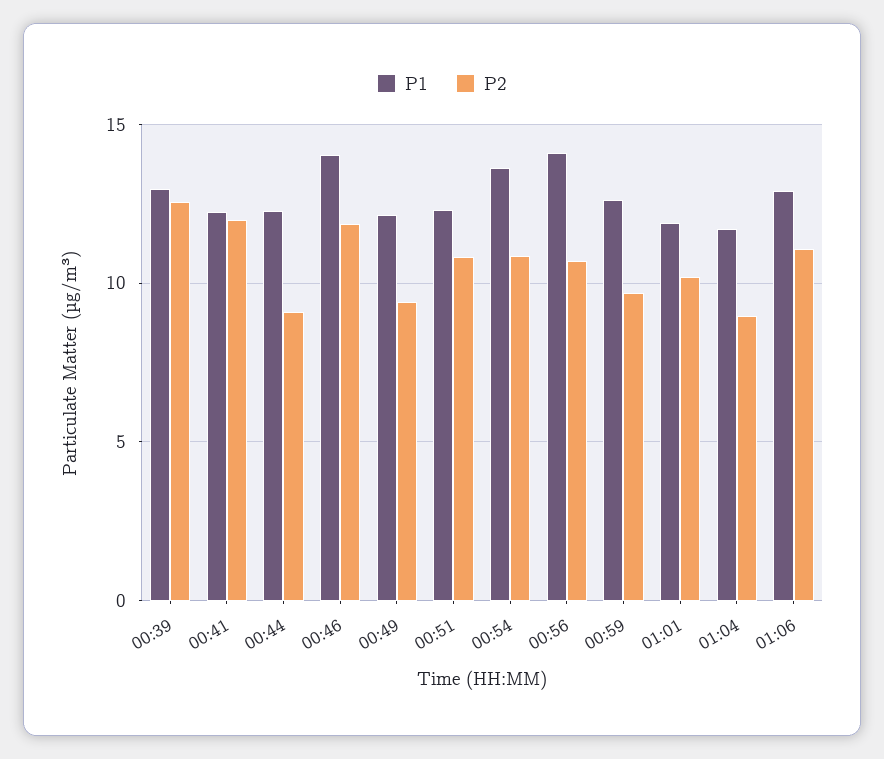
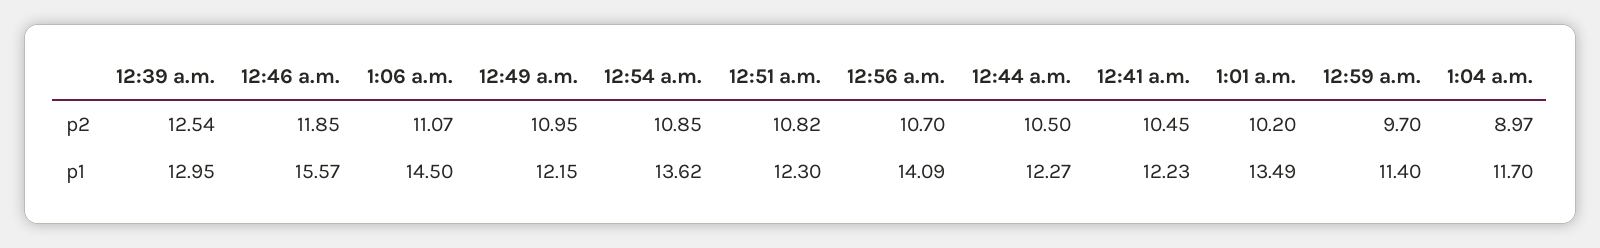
  {
    "P1": {
      "00:39": 12.95,
      "00:41": 12.23,
      "00:44": 12.27,
-     "00:46": 14,
+     "00:46": 15.57,
      "00:49": 12.15,
      "00:51": 12.3,
      "00:54": 13.62,
      "00:56": 14.09,
-     "00:59": 12.5,
+     "00:59": 11.4,
-     "01:01": 12,
+     "01:01": 13.49,
      "01:04": 11.7,
-     "01:06": 13
+     "01:06": 14.5
    },
    "P2": {
      "00:39": 12.54,
-     "00:41": 12,
+     "00:41": 10.45,
-     "00:44": 9,
+     "00:44": 10.5,
      "00:46": 11.85,
-     "00:49": 9.5,
+     "00:49": 10.95,
      "00:51": 10.82,
      "00:54": 10.85,
      "00:56": 10.7,
      "00:59": 9.7,
      "01:01": 10.2,
      "01:04": 8.97,
      "01:06": 11.07
    }
  }

